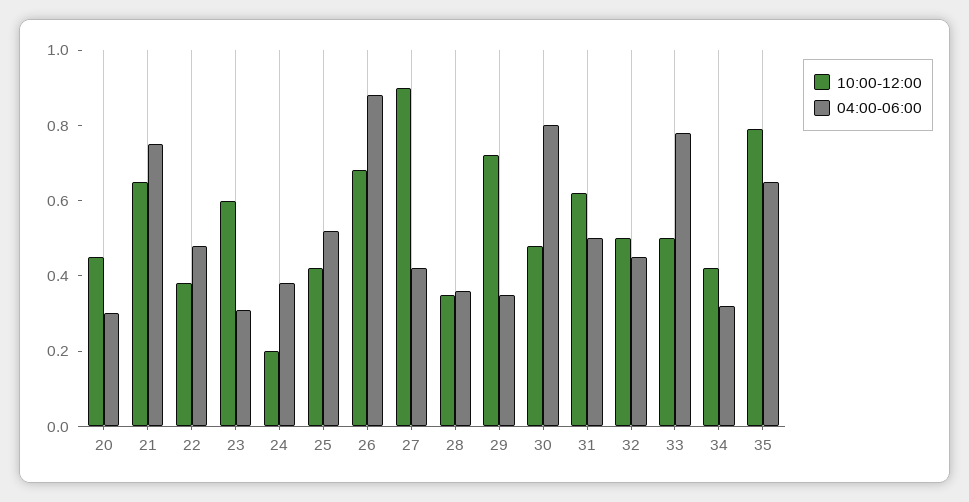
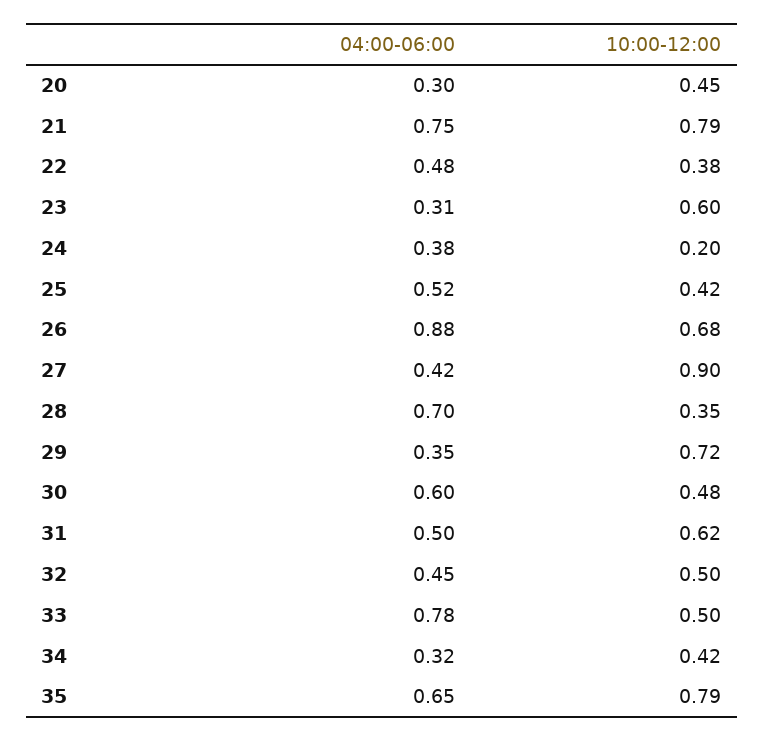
  {
    "10:00-12:00": {
      "20": 0.45,
-     "21": 0.65,
+     "21": 0.79,
      "22": 0.38,
      "23": 0.6,
      "24": 0.2,
      "25": 0.42,
      "26": 0.68,
      "27": 0.9,
      "28": 0.35,
      "29": 0.72,
      "30": 0.48,
      "31": 0.62,
      "32": 0.5,
      "33": 0.5,
      "34": 0.42,
      "35": 0.79
    },
    "04:00-06:00": {
      "20": 0.3,
      "21": 0.75,
      "22": 0.48,
      "23": 0.31,
      "24": 0.38,
      "25": 0.52,
      "26": 0.88,
      "27": 0.42,
-     "28": 0.35,
+     "28": 0.7,
      "29": 0.35,
-     "30": 0.8,
+     "30": 0.6,
      "31": 0.5,
      "32": 0.45,
      "33": 0.78,
      "34": 0.32,
      "35": 0.65
    }
  }

